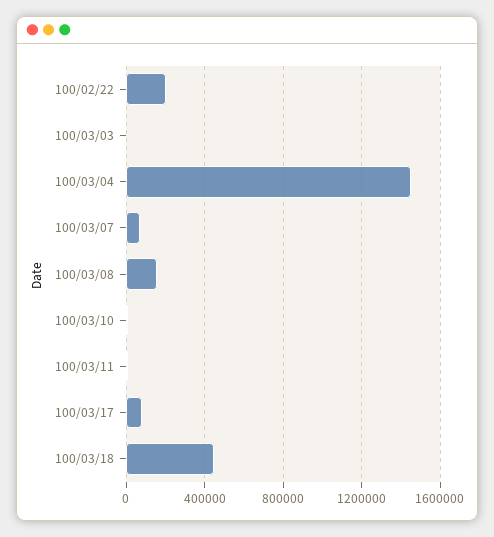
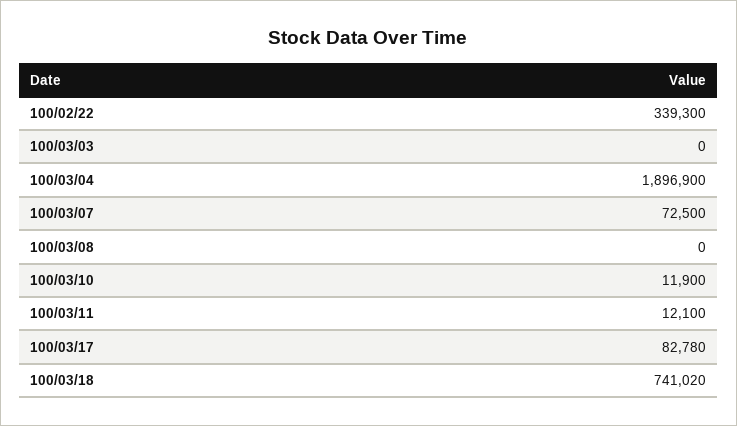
  {
-   "100/02/22": 200000,
+   "100/02/22": 339300,
    "100/03/03": 0,
-   "100/03/04": 1450000,
+   "100/03/04": 1896900,
    "100/03/07": 72500,
-   "100/03/08": 150000,
+   "100/03/08": 0,
    "100/03/10": 11900,
    "100/03/11": 12100,
    "100/03/17": 82780,
-   "100/03/18": 450000
+   "100/03/18": 741020
  }

